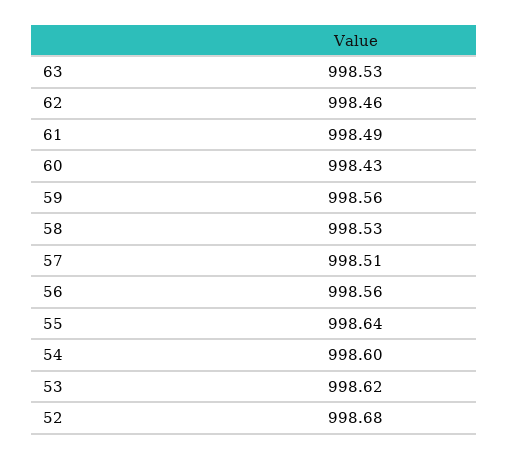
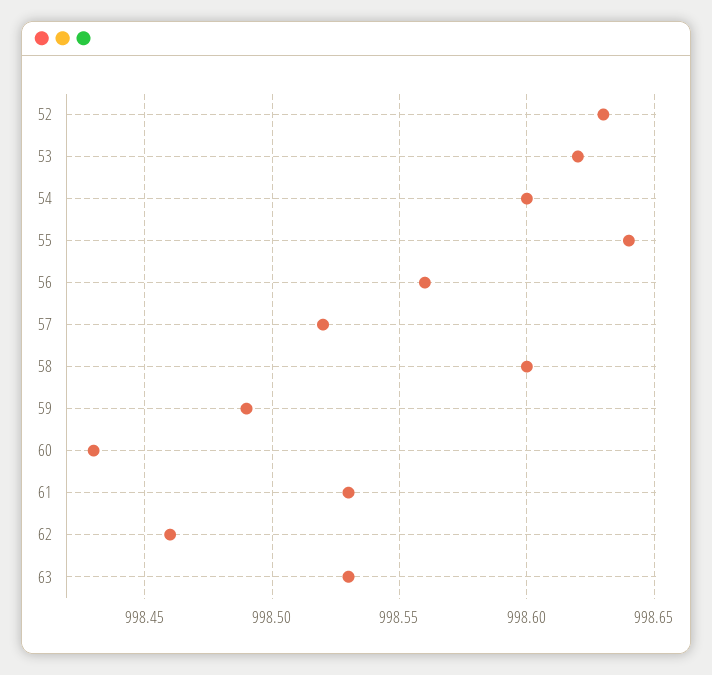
  {
    "63": 998.53,
    "62": 998.46,
-   "61": 998.49,
+   "61": 998.53,
    "60": 998.43,
-   "59": 998.56,
+   "59": 998.49,
-   "58": 998.53,
+   "58": 998.6,
-   "57": 998.51,
+   "57": 998.52,
    "56": 998.56,
    "55": 998.64,
    "54": 998.6,
    "53": 998.62,
-   "52": 998.68
+   "52": 998.63
  }

